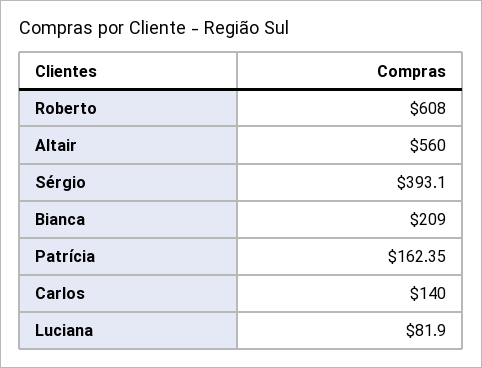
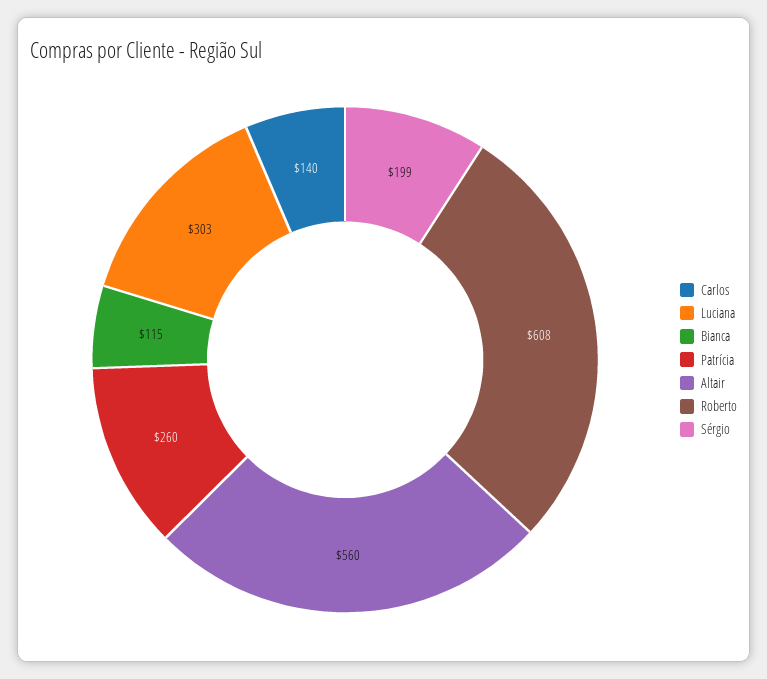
  {
    "Roberto": 608,
    "Altair": 560,
-   "Sérgio": 393.1,
+   "Sérgio": 199,
-   "Bianca": 209,
+   "Bianca": 115,
-   "Patrícia": 162.35,
+   "Patrícia": 260,
    "Carlos": 140,
-   "Luciana": 81.9
+   "Luciana": 303
  }

